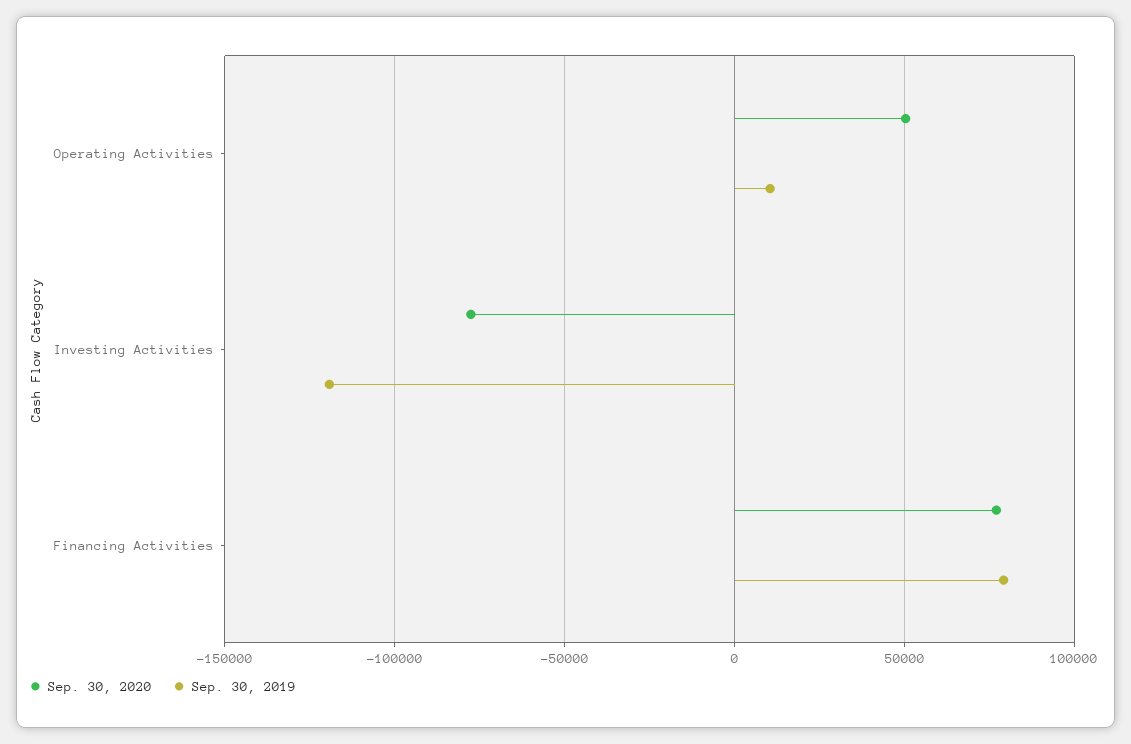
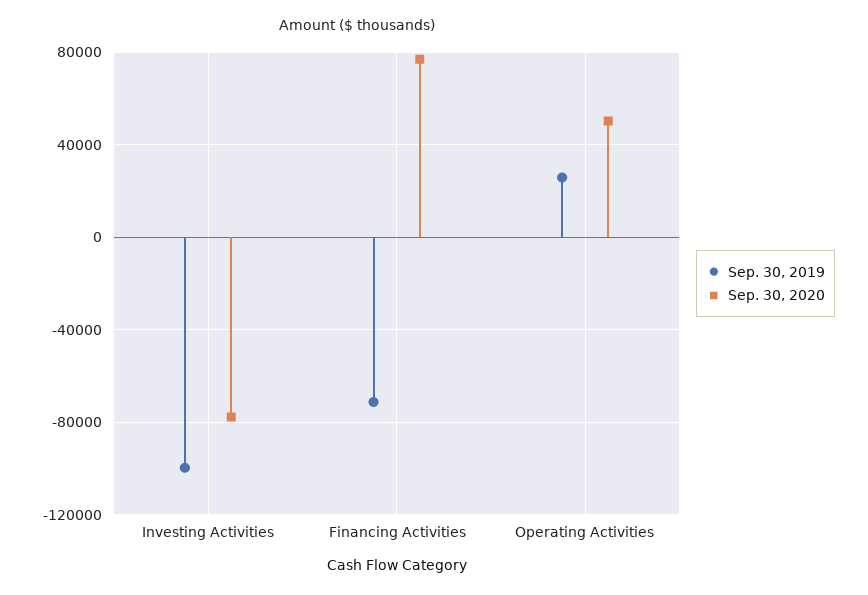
  {
    "Sep. 30, 2020": {
      "Operating Activities": 50000,
      "Investing Activities": -80000,
      "Financing Activities": 75000
    },
    "Sep. 30, 2019": {
-     "Operating Activities": 10000,
+     "Operating Activities": 25000,
-     "Investing Activities": -120000,
+     "Investing Activities": -100000,
-     "Financing Activities": 80000
+     "Financing Activities": -70000
    }
  }

